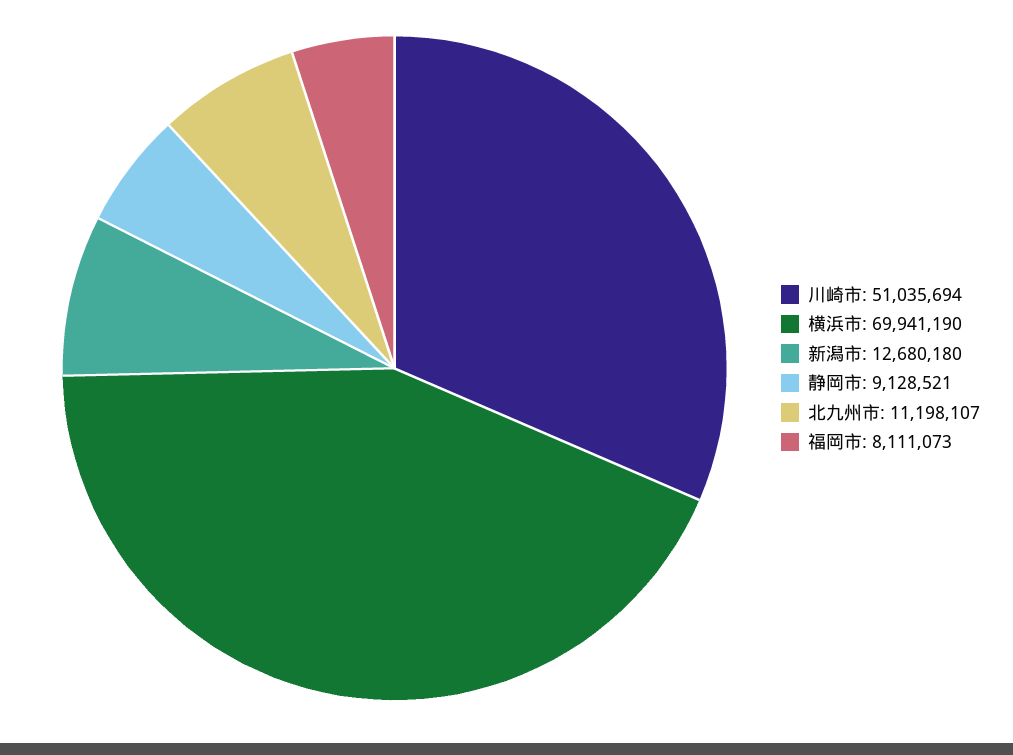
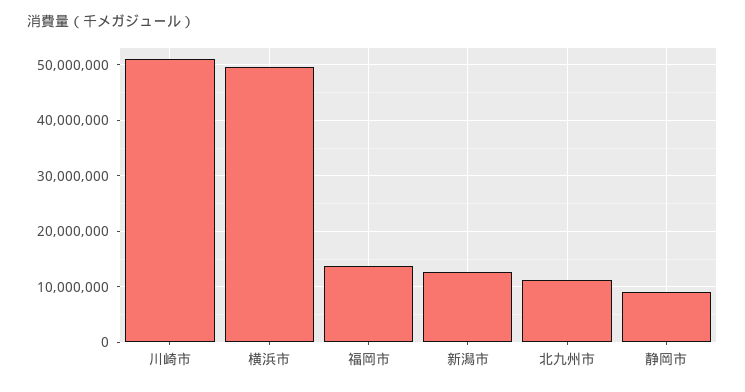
  {
    "川崎市": 51035694,
-   "横浜市": 69941190,
+   "横浜市": 50000000,
    "新潟市": 12680180,
    "静岡市": 9128521,
    "北九州市": 11198107,
-   "福岡市": 8111073
+   "福岡市": 14000000
  }

